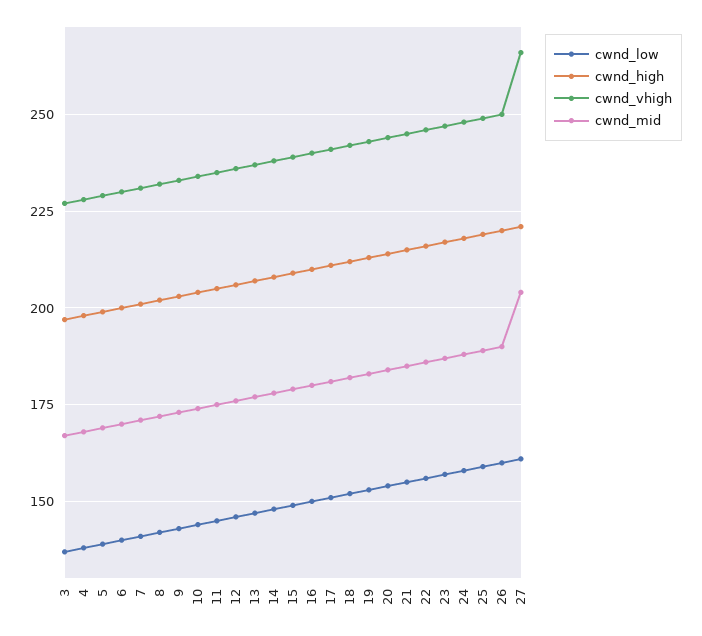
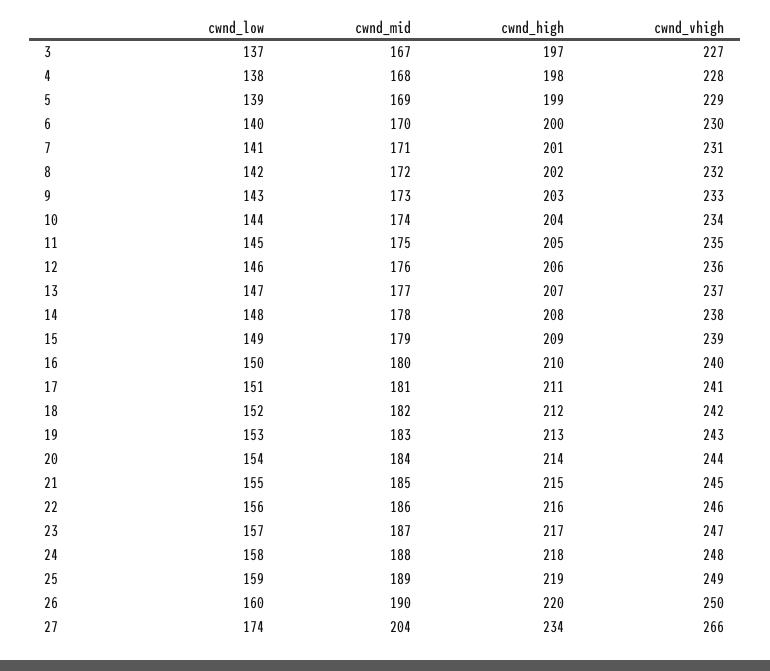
  {
    "cwnd_low": {
      "3": 137,
      "4": 138,
      "5": 139,
      "6": 140,
      "7": 141,
      "8": 142,
      "9": 143,
      "10": 144,
      "11": 145,
      "12": 146,
      "13": 147,
      "14": 148,
      "15": 149,
      "16": 150,
      "17": 151,
      "18": 152,
      "19": 153,
      "20": 154,
      "21": 155,
      "22": 156,
      "23": 157,
      "24": 158,
      "25": 159,
      "26": 160,
-     "27": 160
+     "27": 174
    },
    "cwnd_high": {
      "3": 197,
      "4": 198,
      "5": 199,
      "6": 200,
      "7": 201,
      "8": 202,
      "9": 203,
      "10": 204,
      "11": 205,
      "12": 206,
      "13": 207,
      "14": 208,
      "15": 209,
      "16": 210,
      "17": 211,
      "18": 212,
      "19": 213,
      "20": 214,
      "21": 215,
      "22": 216,
      "23": 217,
      "24": 218,
      "25": 219,
      "26": 220,
-     "27": 220
+     "27": 234
    },
    "cwnd_vhigh": {
      "3": 227,
      "4": 228,
      "5": 229,
      "6": 230,
      "7": 231,
      "8": 232,
      "9": 233,
      "10": 234,
      "11": 235,
      "12": 236,
      "13": 237,
      "14": 238,
      "15": 239,
      "16": 240,
      "17": 241,
      "18": 242,
      "19": 243,
      "20": 244,
      "21": 245,
      "22": 246,
      "23": 247,
      "24": 248,
      "25": 249,
      "26": 250,
      "27": 266
    },
    "cwnd_mid": {
      "3": 167,
      "4": 168,
      "5": 169,
      "6": 170,
      "7": 171,
      "8": 172,
      "9": 173,
      "10": 174,
      "11": 175,
      "12": 176,
      "13": 177,
      "14": 178,
      "15": 179,
      "16": 180,
      "17": 181,
      "18": 182,
      "19": 183,
      "20": 184,
      "21": 185,
      "22": 186,
      "23": 187,
      "24": 188,
      "25": 189,
      "26": 190,
      "27": 204
    }
  }

